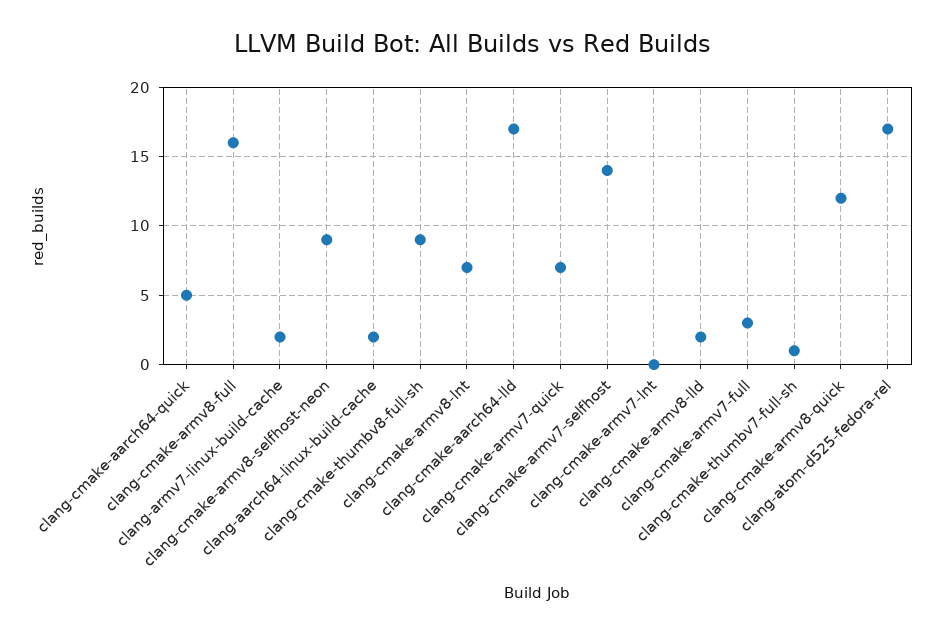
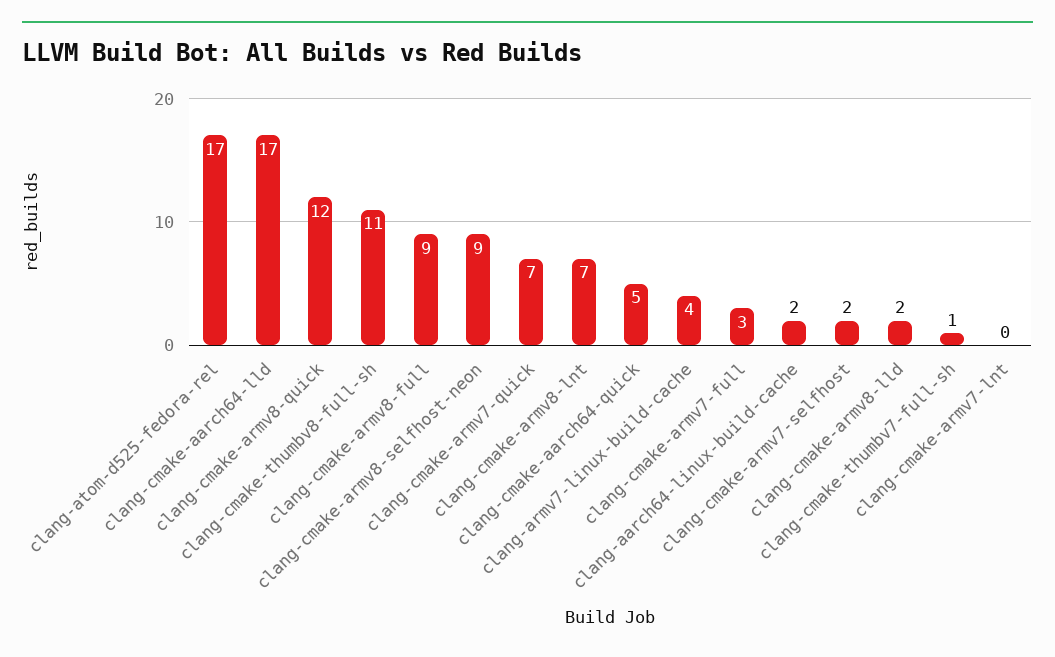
  {
    "clang-cmake-aarch64-quick": 5,
-   "clang-cmake-armv8-full": 16,
+   "clang-cmake-armv8-full": 9,
-   "clang-armv7-linux-build-cache": 2,
+   "clang-armv7-linux-build-cache": 4,
    "clang-cmake-armv8-selfhost-neon": 9,
    "clang-aarch64-linux-build-cache": 2,
-   "clang-cmake-thumbv8-full-sh": 9,
+   "clang-cmake-thumbv8-full-sh": 11,
    "clang-cmake-armv8-lnt": 7,
    "clang-cmake-aarch64-lld": 17,
    "clang-cmake-armv7-quick": 7,
-   "clang-cmake-armv7-selfhost": 14,
+   "clang-cmake-armv7-selfhost": 2,
    "clang-cmake-armv7-lnt": 0,
    "clang-cmake-armv8-lld": 2,
    "clang-cmake-armv7-full": 3,
    "clang-cmake-thumbv7-full-sh": 1,
    "clang-cmake-armv8-quick": 12,
    "clang-atom-d525-fedora-rel": 17
  }

